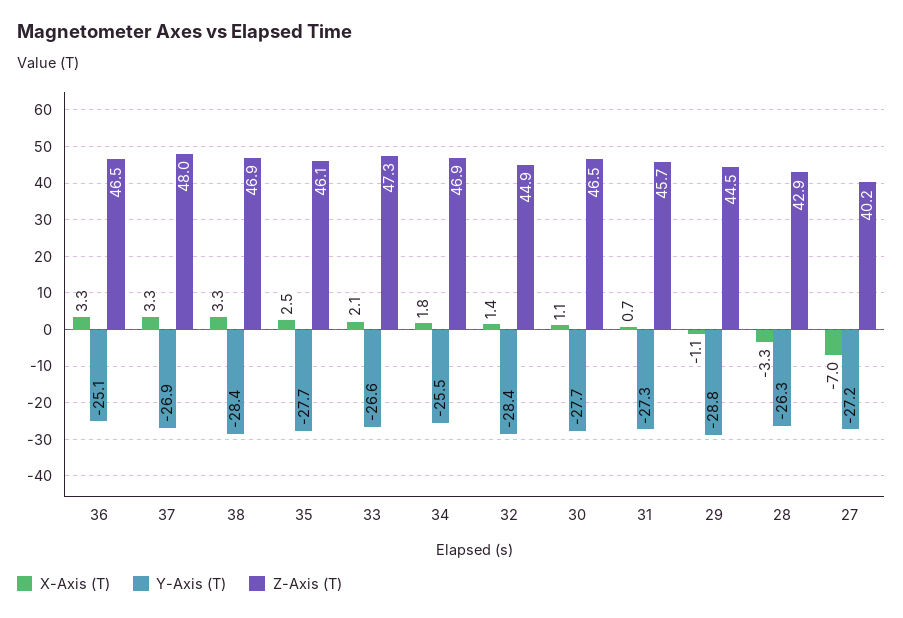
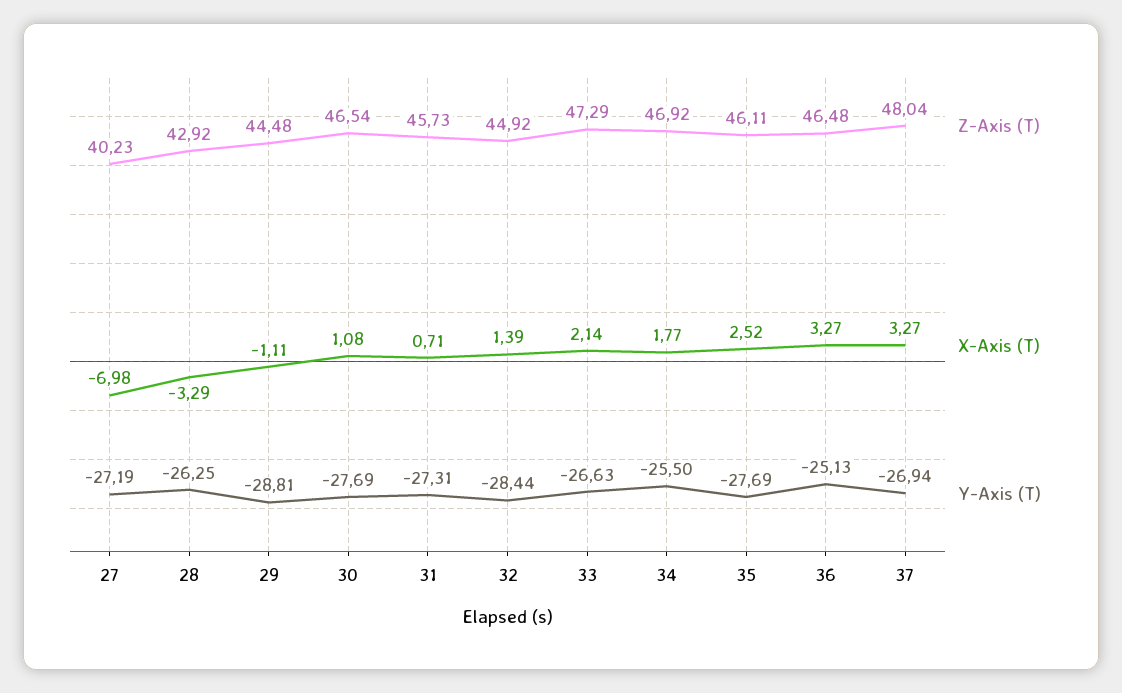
  {
    "X-Axis (T)": {
      "36": 3.27,
      "37": 3.27,
-     "38": 3.3,
      "35": 2.52,
      "33": 2.14,
      "34": 1.77,
      "32": 1.39,
      "30": 1.08,
      "31": 0.71,
      "29": -1.11,
      "28": -3.29,
      "27": -6.98
    },
    "Y-Axis (T)": {
      "36": -25.13,
      "37": -26.94,
-     "38": -28.4,
      "35": -27.69,
      "33": -26.63,
      "34": -25.5,
      "32": -28.44,
      "30": -27.69,
      "31": -27.31,
      "29": -28.81,
      "28": -26.25,
      "27": -27.19
    },
    "Z-Axis (T)": {
      "36": 46.48,
      "37": 48.04,
-     "38": 46.9,
      "35": 46.11,
      "33": 47.29,
      "34": 46.92,
      "32": 44.92,
      "30": 46.54,
      "31": 45.73,
      "29": 44.48,
      "28": 42.92,
      "27": 40.23
    }
  }

